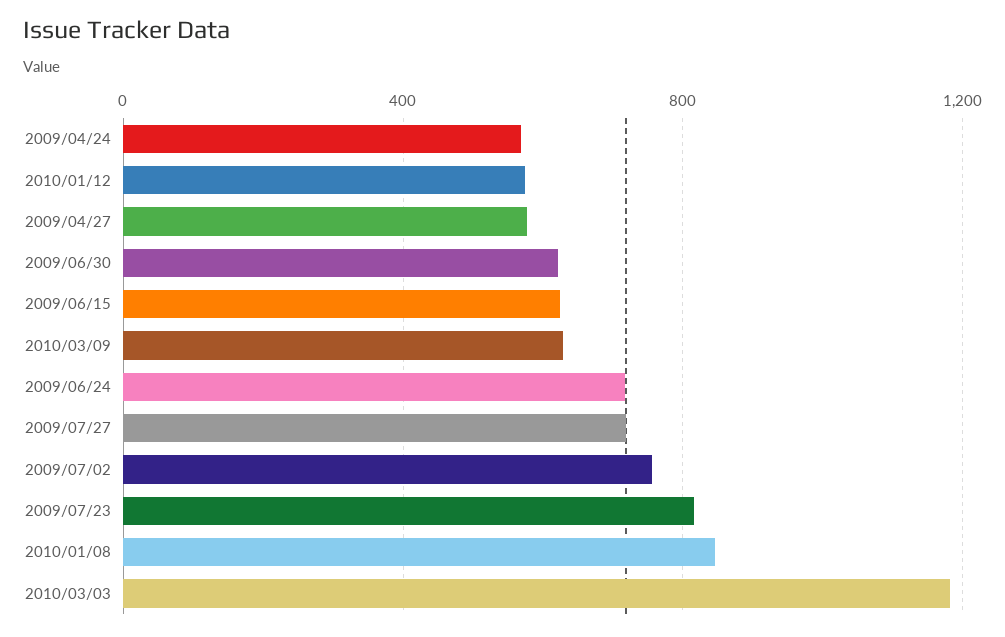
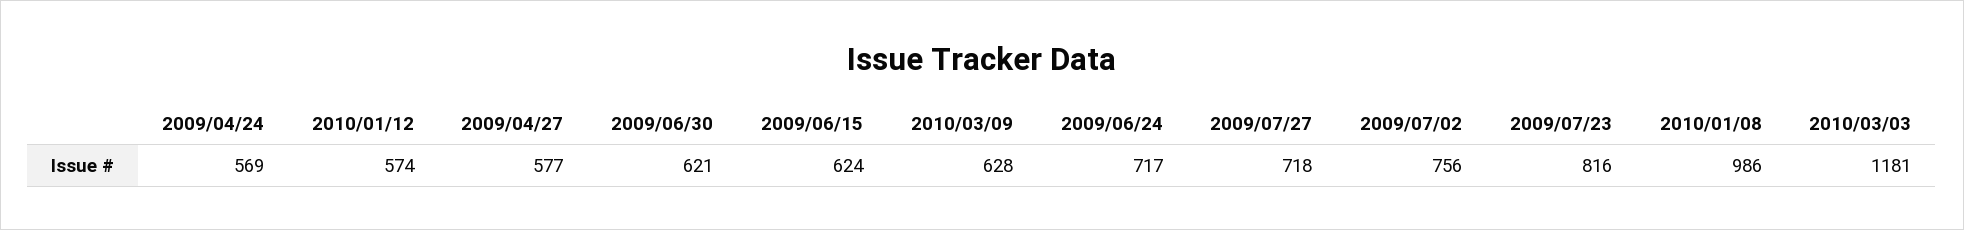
  {
    "2009/04/24": 569,
    "2010/01/12": 574,
    "2009/04/27": 577,
    "2009/06/30": 621,
    "2009/06/15": 624,
    "2010/03/09": 628,
    "2009/06/24": 717,
    "2009/07/27": 718,
    "2009/07/02": 756,
    "2009/07/23": 816,
-   "2010/01/08": 850,
+   "2010/01/08": 986,
    "2010/03/03": 1181
  }

